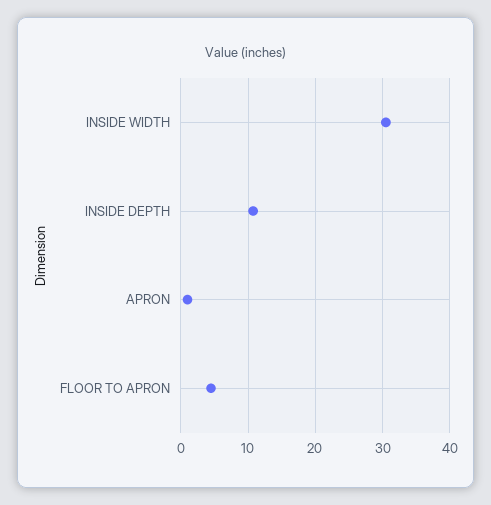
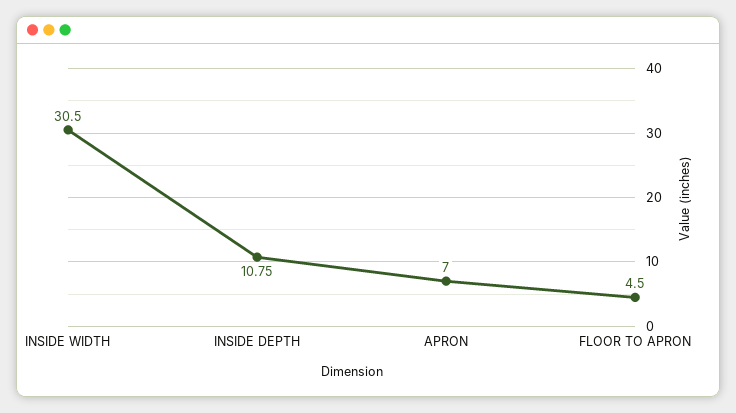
  {
    "INSIDE WIDTH": 30.5,
    "INSIDE DEPTH": 10.75,
-   "APRON": 1,
+   "APRON": 7,
    "FLOOR TO APRON": 4.5
  }

